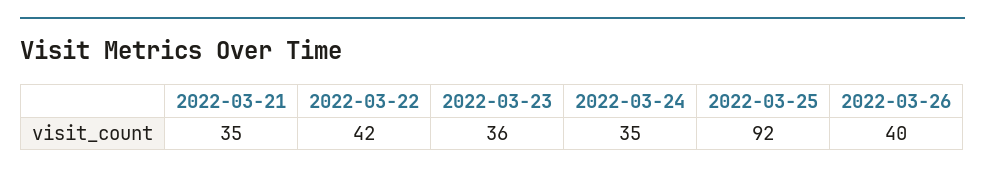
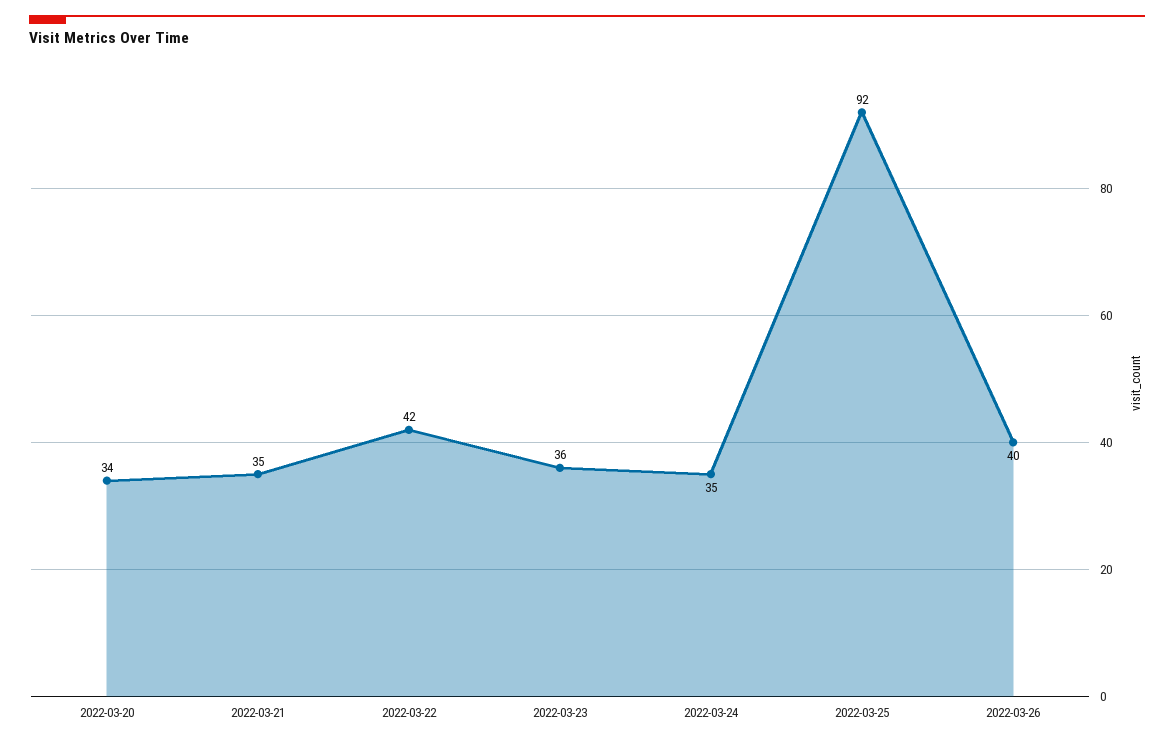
  {
    "2022-03-21": 35,
    "2022-03-22": 42,
    "2022-03-23": 36,
    "2022-03-24": 35,
    "2022-03-25": 92,
-   "2022-03-26": 40
+   "2022-03-26": 40,
+   "2022-03-20": 34
  }

